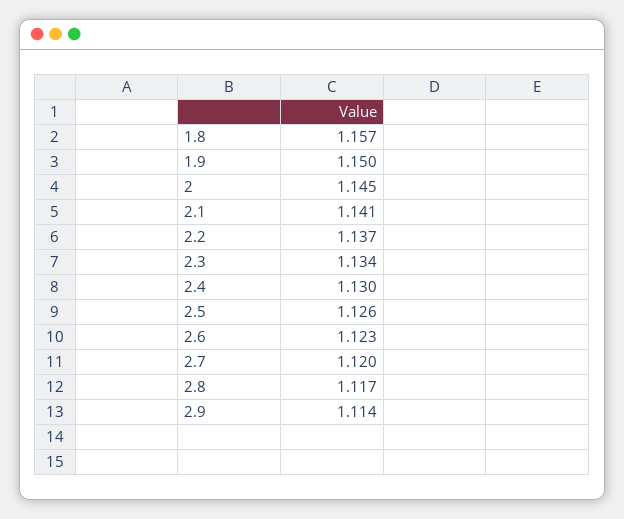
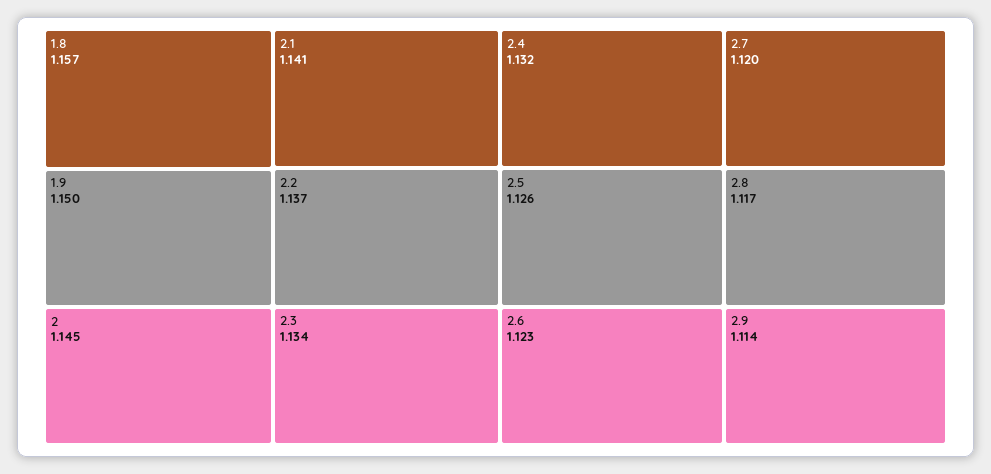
  {
    "1.8": 1.157,
    "1.9": 1.15,
    "2": 1.145,
    "2.1": 1.141,
    "2.2": 1.137,
    "2.3": 1.134,
-   "2.4": 1.13,
+   "2.4": 1.132,
    "2.5": 1.126,
    "2.6": 1.123,
    "2.7": 1.12,
    "2.8": 1.117,
    "2.9": 1.114
  }

